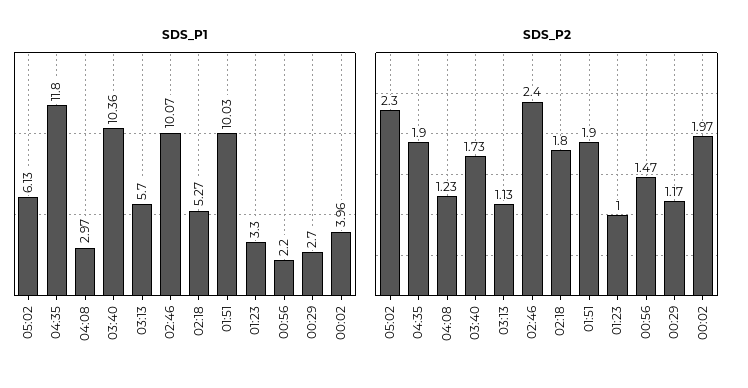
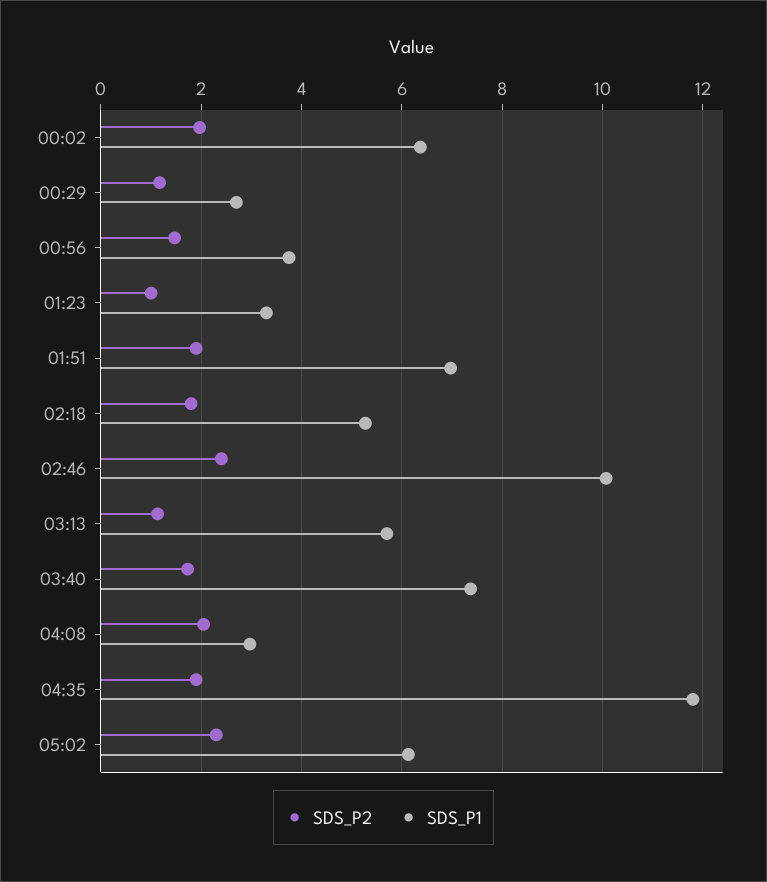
  {
    "SDS_P1": {
      "05:02": 6.13,
      "04:35": 11.8,
      "04:08": 2.97,
-     "03:40": 10.36,
+     "03:40": 7.4,
      "03:13": 5.7,
      "02:46": 10.07,
      "02:18": 5.27,
-     "01:51": 10.03,
+     "01:51": 7,
      "01:23": 3.3,
-     "00:56": 2.2,
+     "00:56": 3.8,
      "00:29": 2.7,
-     "00:02": 3.96
+     "00:02": 6.4
    },
    "SDS_P2": {
      "05:02": 2.3,
      "04:35": 1.9,
-     "04:08": 1.23,
+     "04:08": 2,
      "03:40": 1.73,
      "03:13": 1.13,
      "02:46": 2.4,
      "02:18": 1.8,
      "01:51": 1.9,
      "01:23": 1,
      "00:56": 1.47,
      "00:29": 1.17,
      "00:02": 1.97
    }
  }

